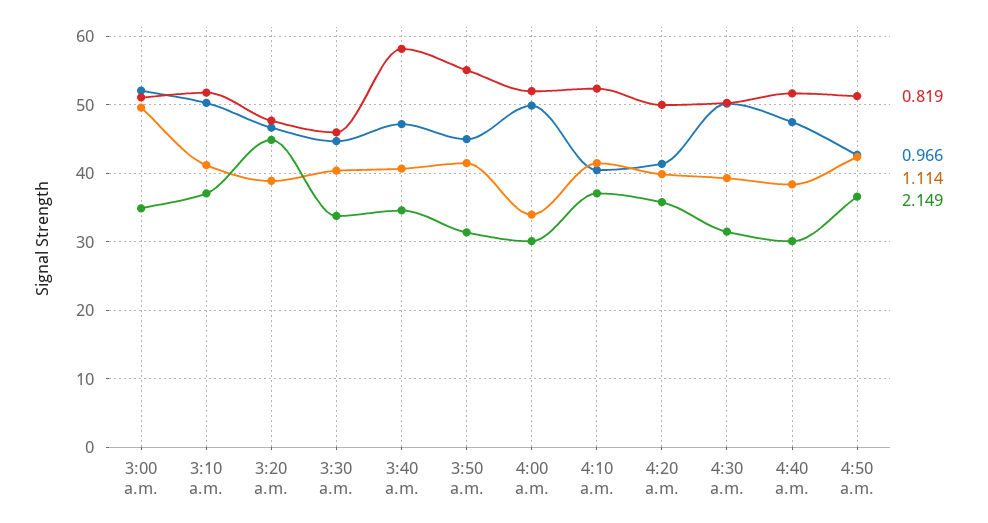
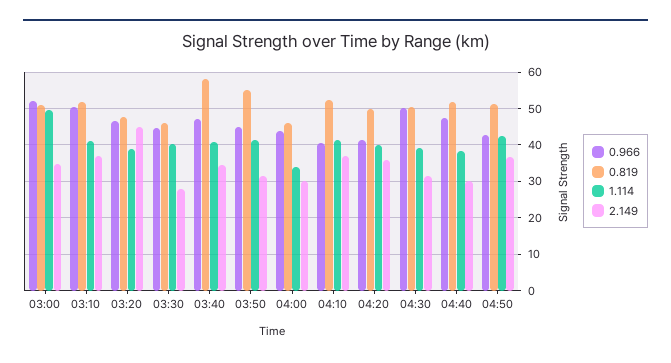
  {
    "0.819": {
      "3:00 a.m.": 51,
      "3:10 a.m.": 52,
      "3:20 a.m.": 48,
      "3:30 a.m.": 46,
      "3:40 a.m.": 58,
      "3:50 a.m.": 55,
-     "4:00 a.m.": 52,
+     "4:00 a.m.": 46,
      "4:10 a.m.": 52,
      "4:20 a.m.": 50,
      "4:30 a.m.": 50,
      "4:40 a.m.": 52,
      "4:50 a.m.": 51
    },
    "0.966": {
      "3:00 a.m.": 52,
      "3:10 a.m.": 50,
      "3:20 a.m.": 47,
      "3:30 a.m.": 45,
      "3:40 a.m.": 47,
      "3:50 a.m.": 45,
-     "4:00 a.m.": 50,
+     "4:00 a.m.": 44,
      "4:10 a.m.": 41,
      "4:20 a.m.": 41,
      "4:30 a.m.": 50,
      "4:40 a.m.": 48,
      "4:50 a.m.": 43
    },
    "1.114": {
      "3:00 a.m.": 50,
      "3:10 a.m.": 41,
      "3:20 a.m.": 39,
      "3:30 a.m.": 40,
      "3:40 a.m.": 41,
      "3:50 a.m.": 42,
      "4:00 a.m.": 34,
      "4:10 a.m.": 42,
      "4:20 a.m.": 40,
      "4:30 a.m.": 39,
      "4:40 a.m.": 38,
      "4:50 a.m.": 42
    },
    "2.149": {
      "3:00 a.m.": 35,
      "3:10 a.m.": 37,
      "3:20 a.m.": 45,
-     "3:30 a.m.": 34,
+     "3:30 a.m.": 28,
      "3:40 a.m.": 35,
      "3:50 a.m.": 31,
      "4:00 a.m.": 30,
      "4:10 a.m.": 37,
      "4:20 a.m.": 36,
      "4:30 a.m.": 32,
      "4:40 a.m.": 30,
      "4:50 a.m.": 37
    }
  }

